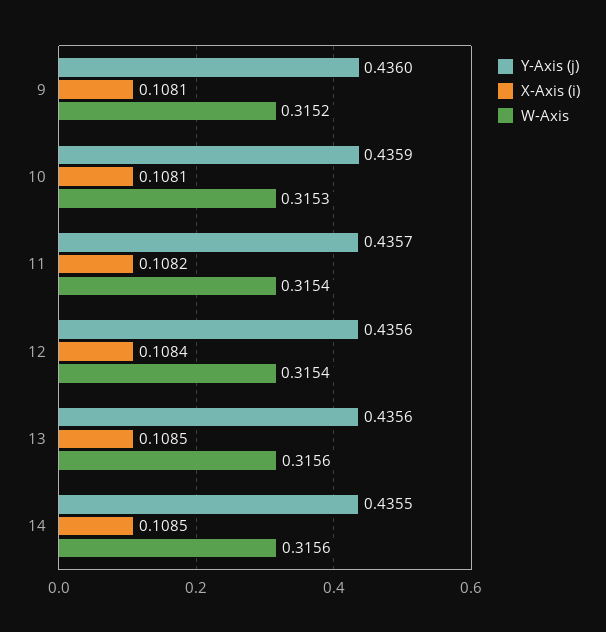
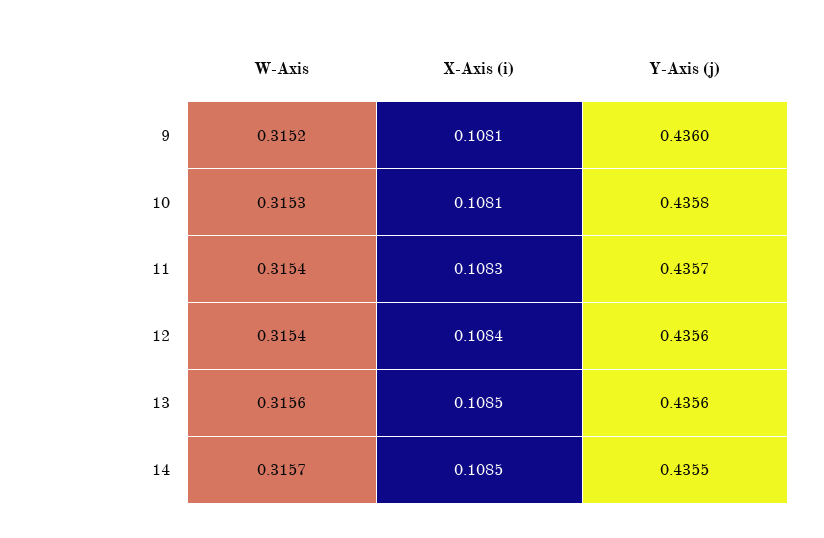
  {
    "Y-Axis (j)": {
      "9": 0.436,
-     "10": 0.4359,
+     "10": 0.4358,
      "11": 0.4357,
      "12": 0.4356,
      "13": 0.4356,
      "14": 0.4355
    },
    "X-Axis (i)": {
      "9": 0.1081,
      "10": 0.1081,
-     "11": 0.1082,
+     "11": 0.1083,
      "12": 0.1084,
      "13": 0.1085,
      "14": 0.1085
    },
    "W-Axis": {
      "9": 0.3152,
      "10": 0.3153,
      "11": 0.3154,
      "12": 0.3154,
      "13": 0.3156,
-     "14": 0.3156
+     "14": 0.3157
    }
  }

